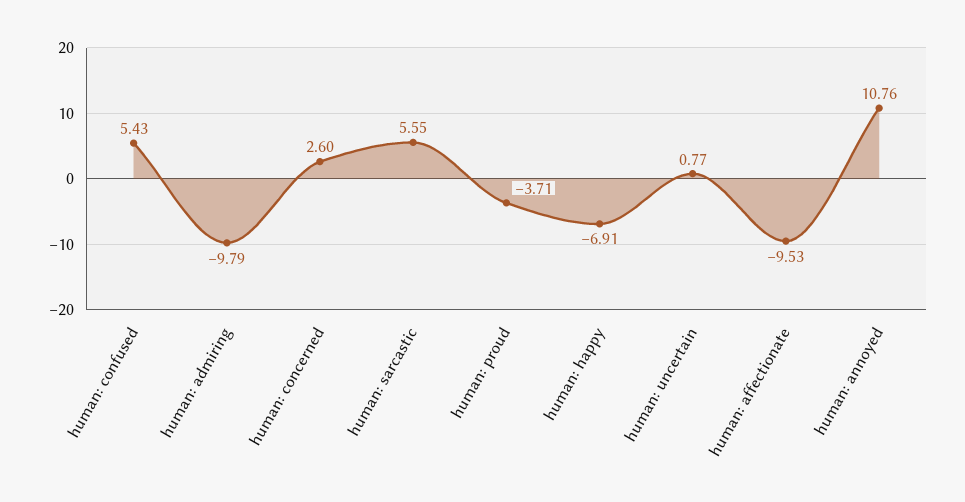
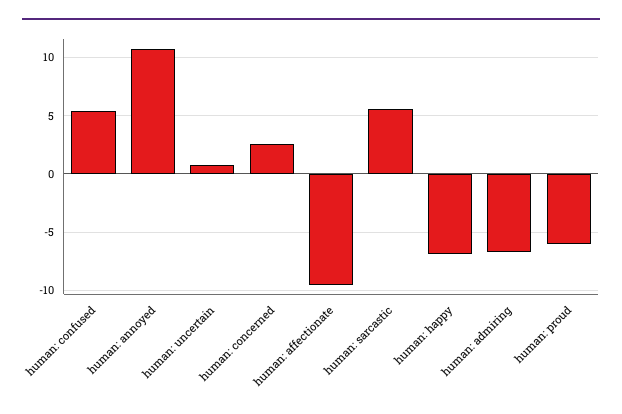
  {
    "human: confused": 5.43,
-   "human: admiring": -9.79,
+   "human: admiring": -7,
    "human: concerned": 2.6,
    "human: sarcastic": 5.55,
-   "human: proud": -3.71,
+   "human: proud": -6,
    "human: happy": -6.91,
    "human: uncertain": 0.77,
    "human: affectionate": -9.53,
    "human: annoyed": 10.76
  }

